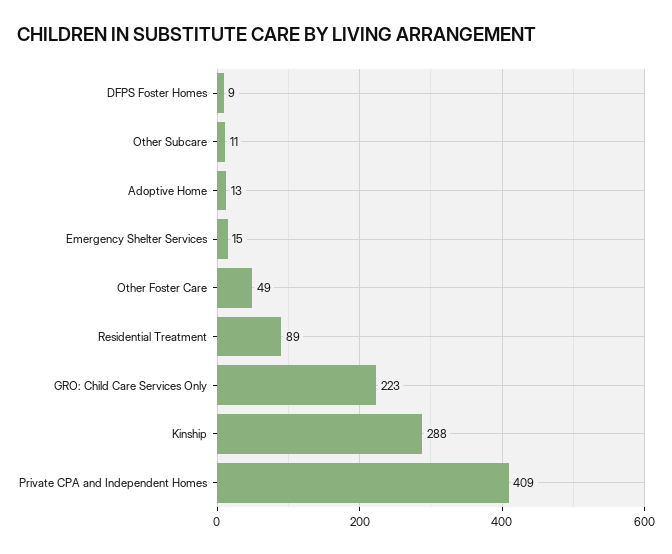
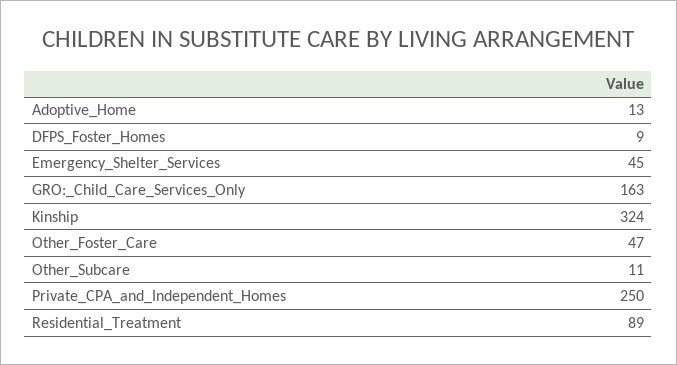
  {
    "DFPS Foster Homes": 9,
    "Other Subcare": 11,
    "Adoptive Home": 13,
-   "Emergency Shelter Services": 15,
+   "Emergency Shelter Services": 45,
-   "Other Foster Care": 49,
+   "Other Foster Care": 47,
    "Residential Treatment": 89,
-   "GRO: Child Care Services Only": 223,
+   "GRO: Child Care Services Only": 163,
-   "Kinship": 288,
+   "Kinship": 324,
-   "Private CPA and Independent Homes": 409
+   "Private CPA and Independent Homes": 250
  }

